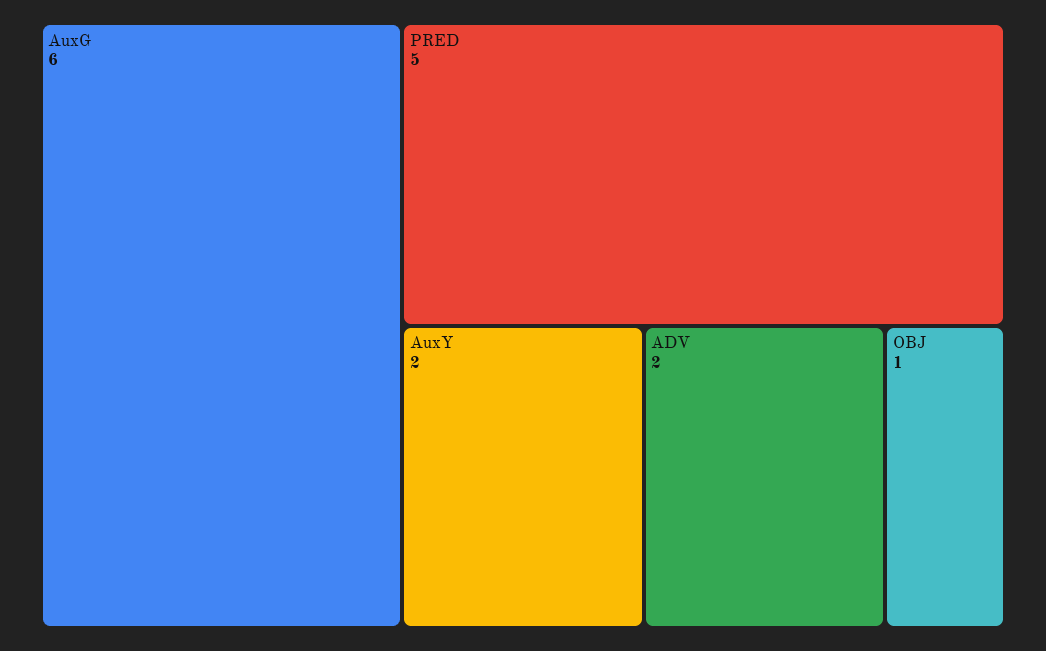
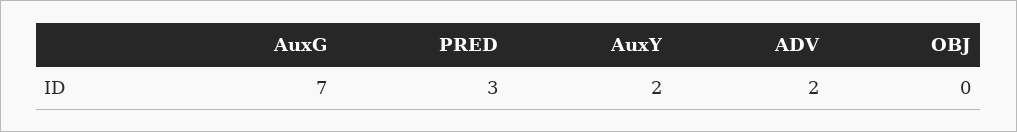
  {
-   "AuxG": 6,
+   "AuxG": 7,
-   "PRED": 5,
+   "PRED": 3,
    "AuxY": 2,
    "ADV": 2,
-   "OBJ": 1
+   "OBJ": 0
  }

